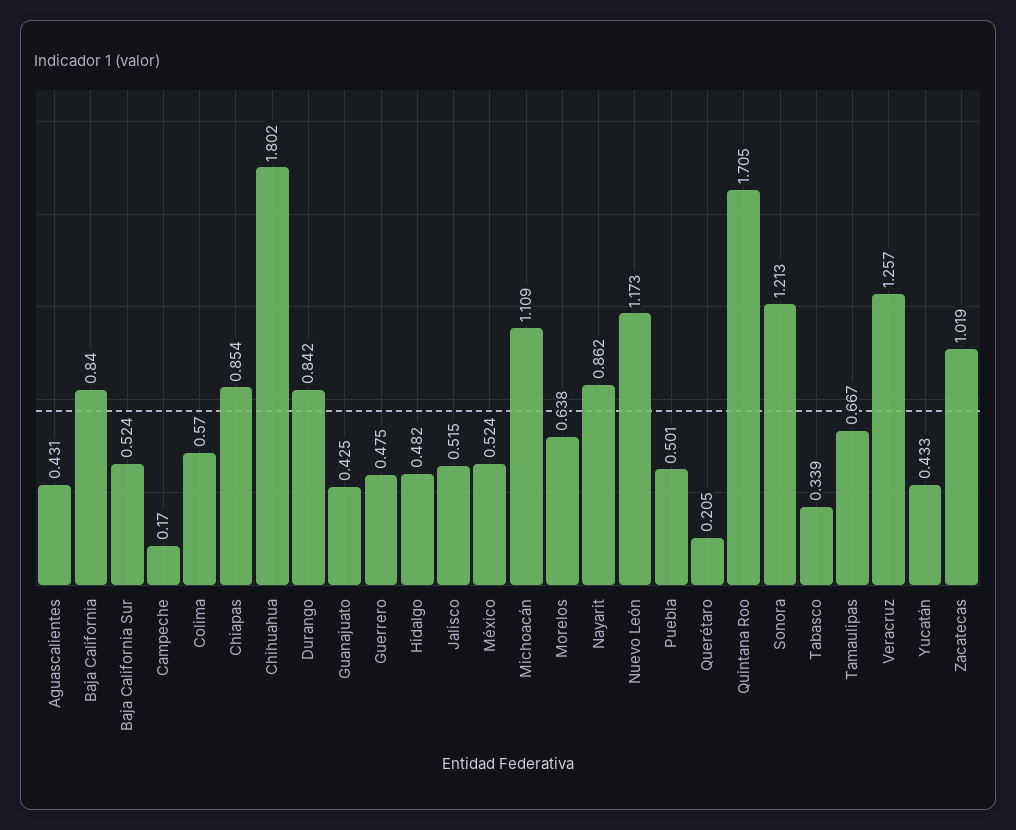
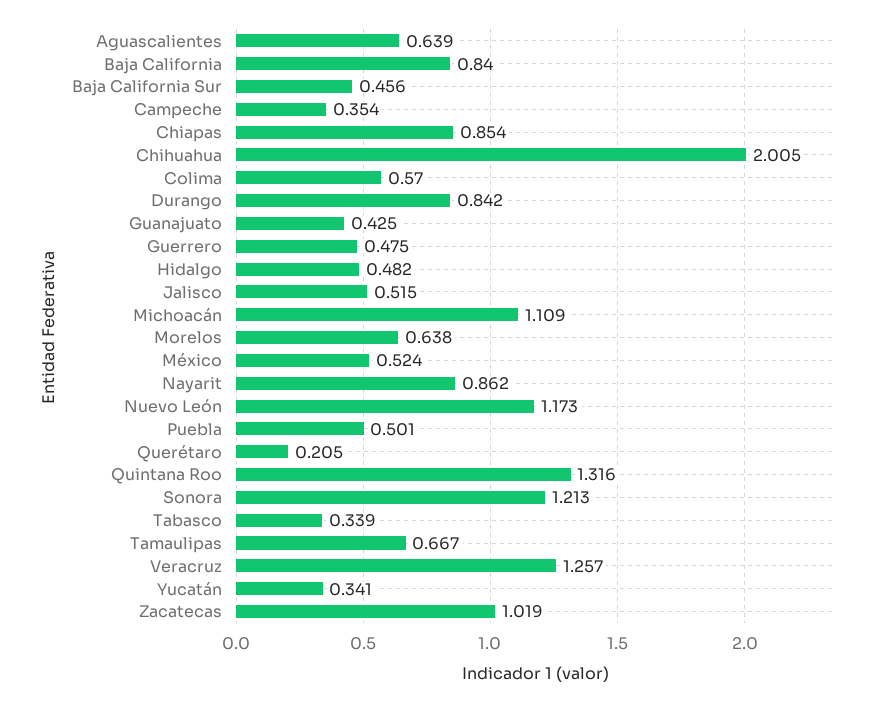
  {
-   "Aguascalientes": 0.431,
+   "Aguascalientes": 0.639,
    "Baja California": 0.84,
-   "Baja California Sur": 0.524,
+   "Baja California Sur": 0.456,
-   "Campeche": 0.17,
+   "Campeche": 0.354,
    "Colima": 0.57,
    "Chiapas": 0.854,
-   "Chihuahua": 1.802,
+   "Chihuahua": 2.005,
    "Durango": 0.842,
    "Guanajuato": 0.425,
    "Guerrero": 0.475,
    "Hidalgo": 0.482,
    "Jalisco": 0.515,
    "México": 0.524,
    "Michoacán": 1.109,
    "Morelos": 0.638,
    "Nayarit": 0.862,
    "Nuevo León": 1.173,
    "Puebla": 0.501,
    "Querétaro": 0.205,
-   "Quintana Roo": 1.705,
+   "Quintana Roo": 1.316,
    "Sonora": 1.213,
    "Tabasco": 0.339,
    "Tamaulipas": 0.667,
    "Veracruz": 1.257,
-   "Yucatán": 0.433,
+   "Yucatán": 0.341,
    "Zacatecas": 1.019
  }

